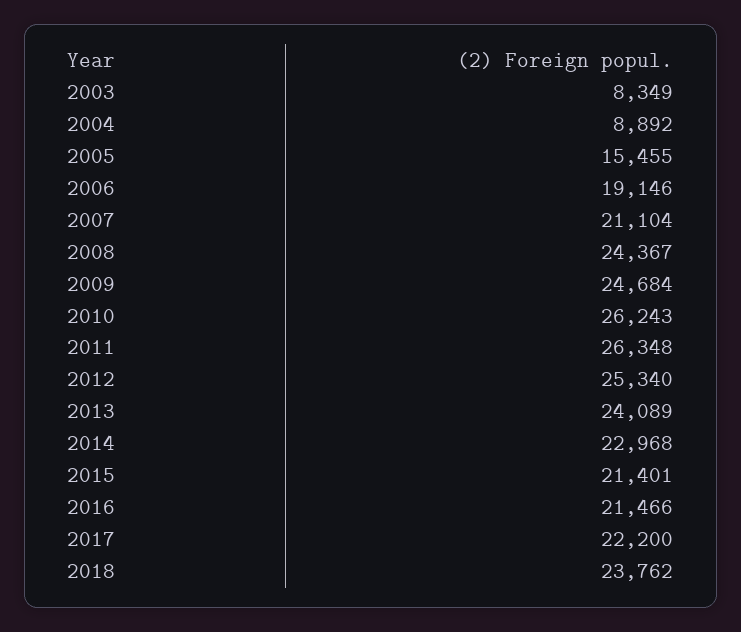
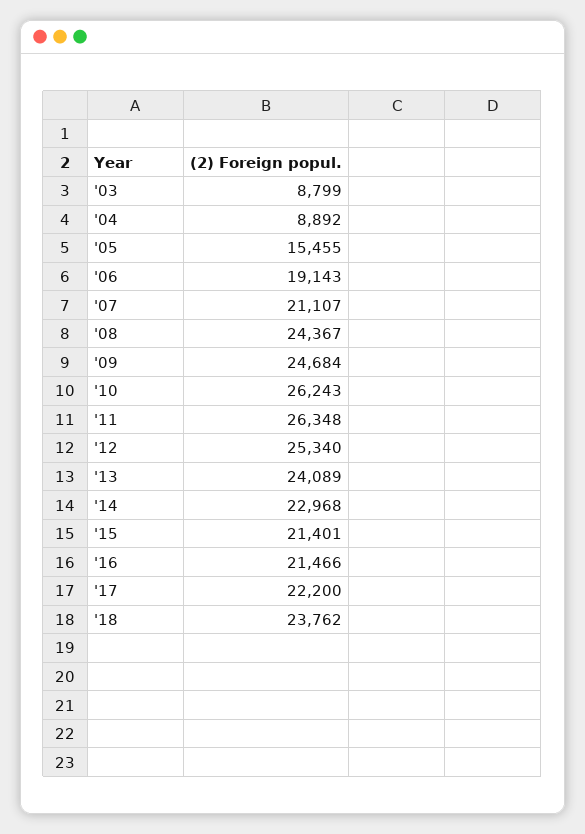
  {
-   "2003": 8349,
+   "2003": 8799,
    "2004": 8892,
    "2005": 15455,
-   "2006": 19146,
+   "2006": 19143,
-   "2007": 21104,
+   "2007": 21107,
    "2008": 24367,
    "2009": 24684,
    "2010": 26243,
    "2011": 26348,
    "2012": 25340,
    "2013": 24089,
    "2014": 22968,
    "2015": 21401,
    "2016": 21466,
    "2017": 22200,
    "2018": 23762
  }

